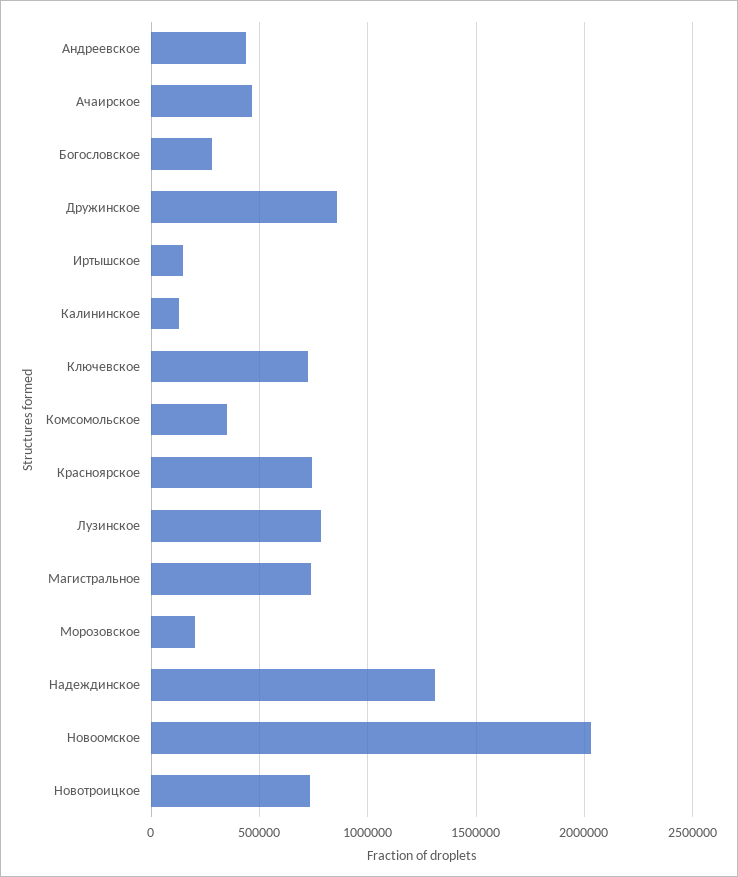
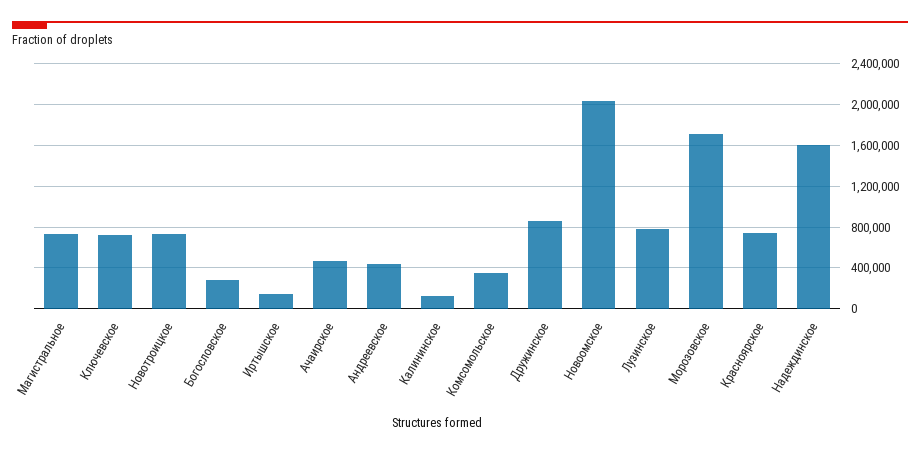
  {
    "Андреевское": 450000,
    "Ачаирское": 450000,
    "Богословское": 300000,
    "Дружинское": 850000,
    "Иртышское": 150000,
    "Калининское": 150000,
    "Ключевское": 700000,
    "Комсомольское": 350000,
    "Красноярское": 750000,
    "Лузинское": 800000,
    "Магистральное": 750000,
-   "Морозовское": 200000,
+   "Морозовское": 1700000,
-   "Надеждинское": 1300000,
+   "Надеждинское": 1600000,
    "Новоомское": 2050000,
    "Новотроицкое": 750000
  }

